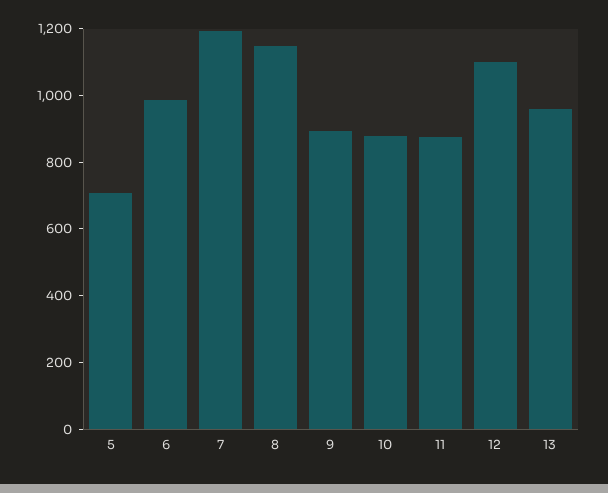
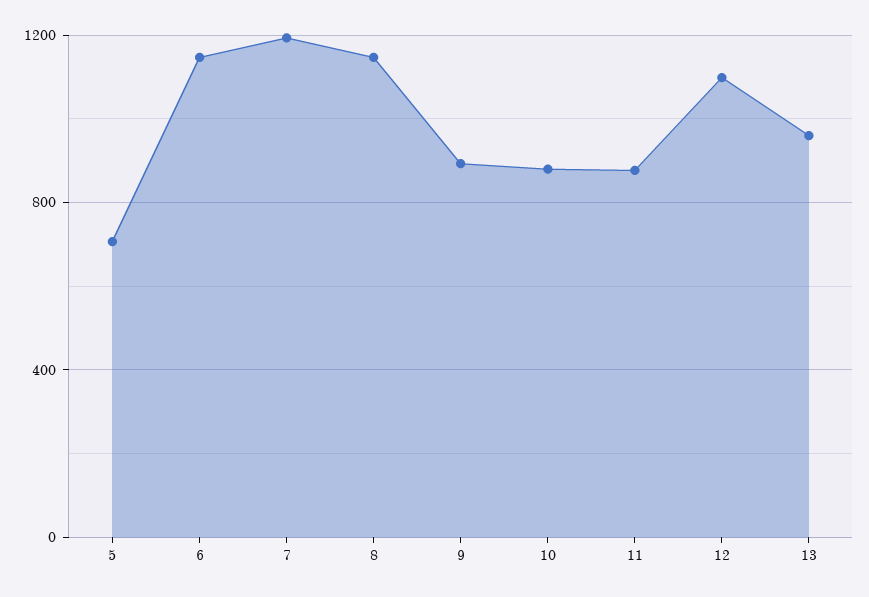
  {
    "5": 700,
-   "6": 1000,
+   "6": 1150,
    "7": 1200,
    "8": 1150,
    "9": 900,
    "10": 900,
    "11": 900,
    "12": 1100,
    "13": 950
  }

